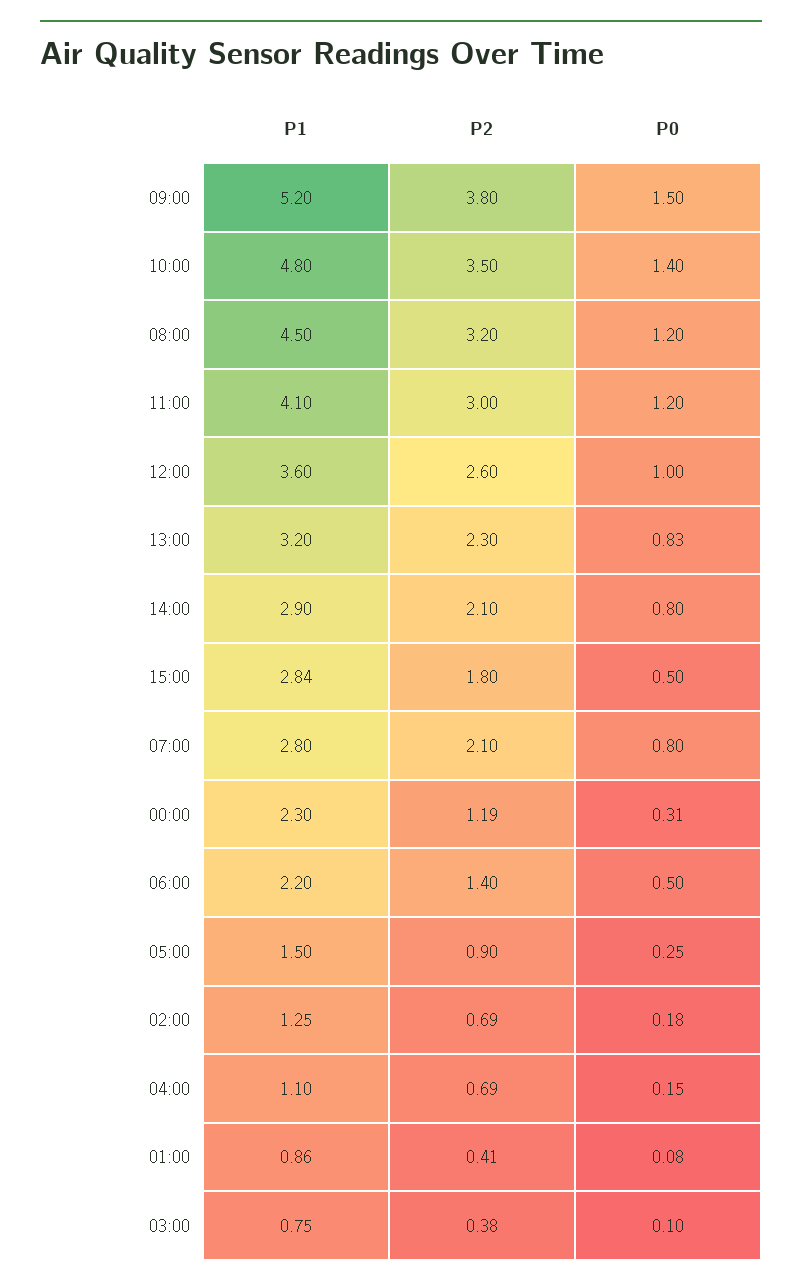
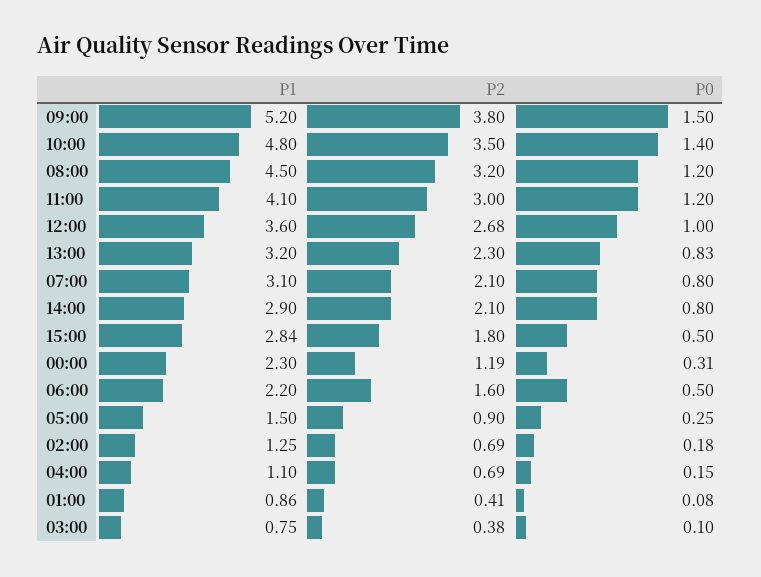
  {
    "P1": {
      "09:00": 5.2,
      "10:00": 4.8,
      "08:00": 4.5,
      "11:00": 4.1,
      "12:00": 3.6,
      "13:00": 3.2,
      "14:00": 2.9,
      "15:00": 2.84,
-     "07:00": 2.8,
+     "07:00": 3.1,
      "00:00": 2.3,
      "06:00": 2.2,
      "05:00": 1.5,
      "02:00": 1.25,
      "04:00": 1.1,
      "01:00": 0.86,
      "03:00": 0.75
    },
    "P2": {
      "09:00": 3.8,
      "10:00": 3.5,
      "08:00": 3.2,
      "11:00": 3,
-     "12:00": 2.6,
+     "12:00": 2.68,
      "13:00": 2.3,
      "14:00": 2.1,
      "15:00": 1.8,
      "07:00": 2.1,
      "00:00": 1.19,
-     "06:00": 1.4,
+     "06:00": 1.6,
      "05:00": 0.9,
      "02:00": 0.69,
      "04:00": 0.69,
      "01:00": 0.41,
      "03:00": 0.38
    },
    "P0": {
      "09:00": 1.5,
      "10:00": 1.4,
      "08:00": 1.2,
      "11:00": 1.2,
      "12:00": 1,
      "13:00": 0.83,
      "14:00": 0.8,
      "15:00": 0.5,
      "07:00": 0.8,
      "00:00": 0.31,
      "06:00": 0.5,
      "05:00": 0.25,
      "02:00": 0.18,
      "04:00": 0.15,
      "01:00": 0.08,
      "03:00": 0.1
    }
  }

